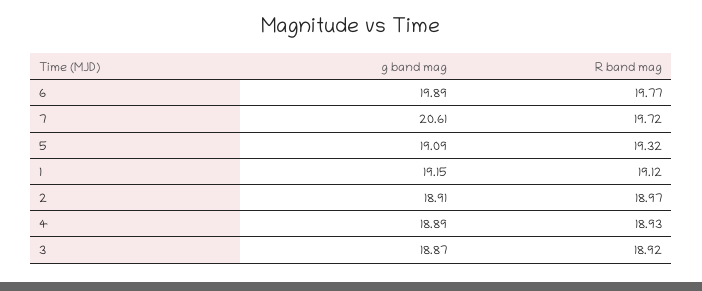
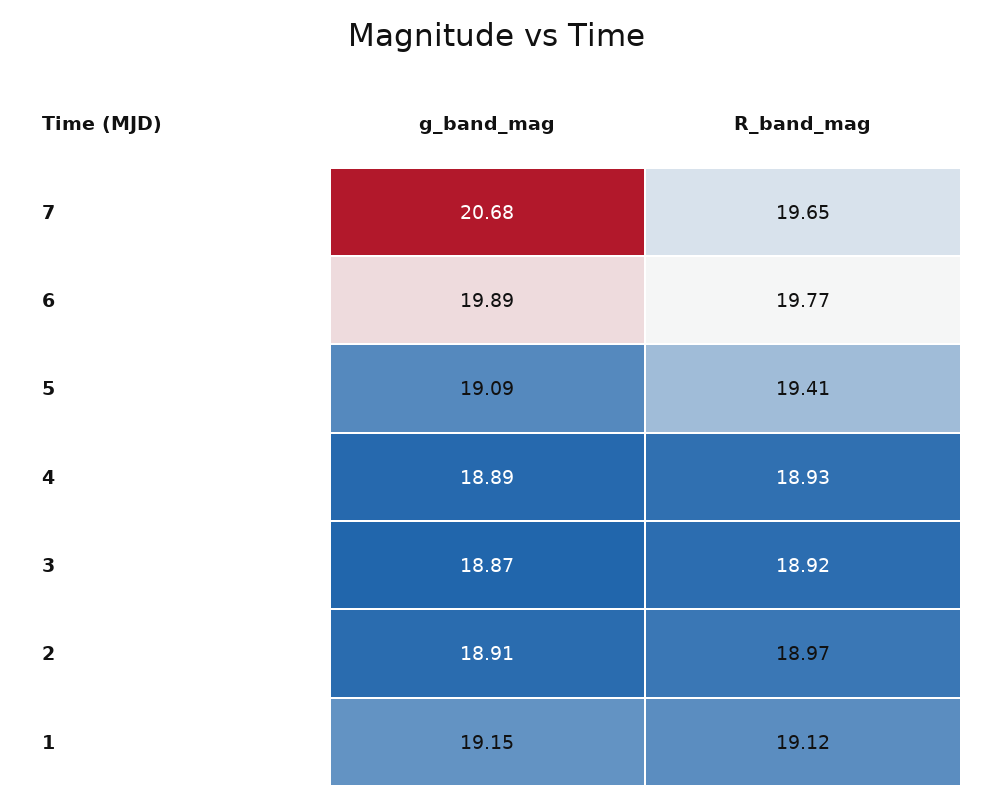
  {
    "g band mag": {
      "6": 19.89,
-     "7": 20.61,
+     "7": 20.68,
      "5": 19.09,
      "1": 19.15,
      "2": 18.91,
      "4": 18.89,
      "3": 18.87
    },
    "R band mag": {
      "6": 19.77,
-     "7": 19.72,
+     "7": 19.65,
-     "5": 19.32,
+     "5": 19.41,
      "1": 19.12,
      "2": 18.97,
      "4": 18.93,
      "3": 18.92
    }
  }

